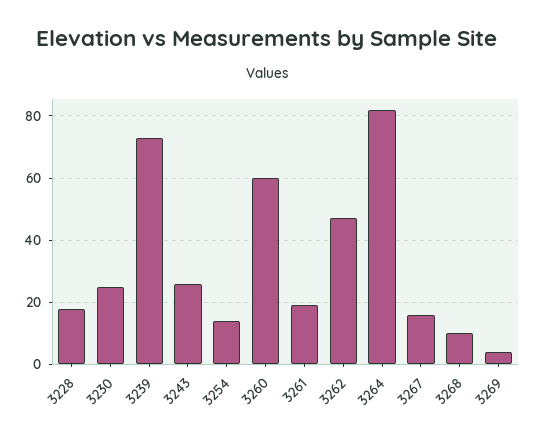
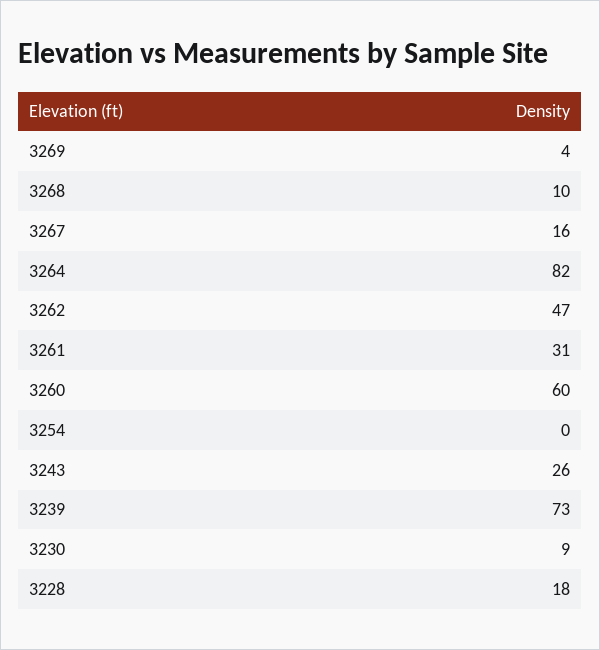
  {
    "3228": 18,
-   "3230": 25,
+   "3230": 9,
    "3239": 73,
    "3243": 26,
-   "3254": 15,
+   "3254": 0,
    "3260": 60,
-   "3261": 20,
+   "3261": 31,
    "3262": 47,
    "3264": 82,
    "3267": 16,
    "3268": 10,
    "3269": 4
  }

